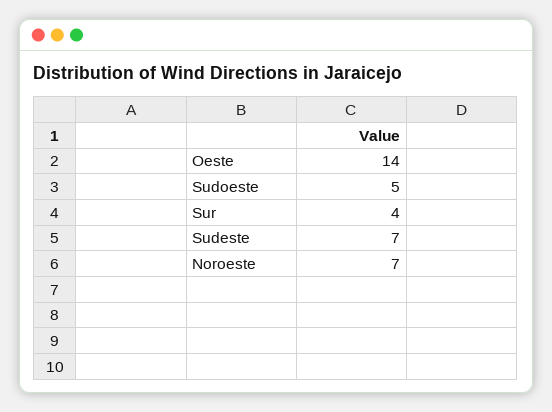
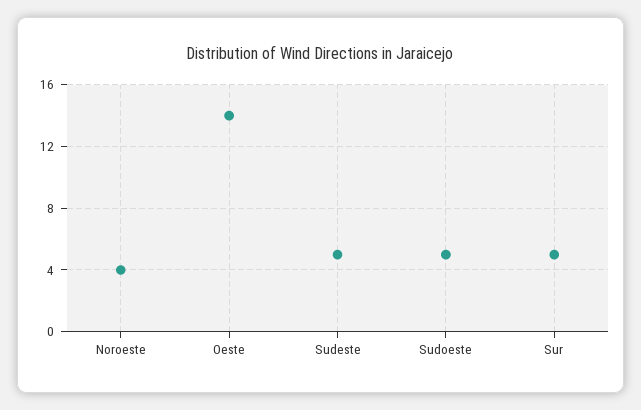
  {
    "Oeste": 14,
    "Sudoeste": 5,
-   "Sur": 4,
+   "Sur": 5,
-   "Sudeste": 7,
+   "Sudeste": 5,
-   "Noroeste": 7
+   "Noroeste": 4
  }

